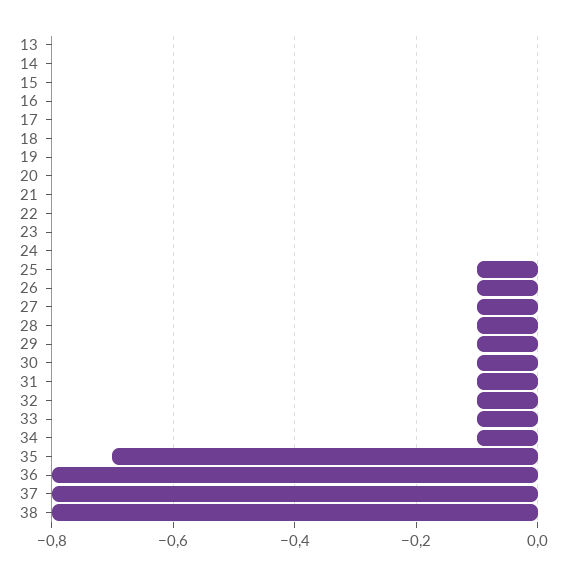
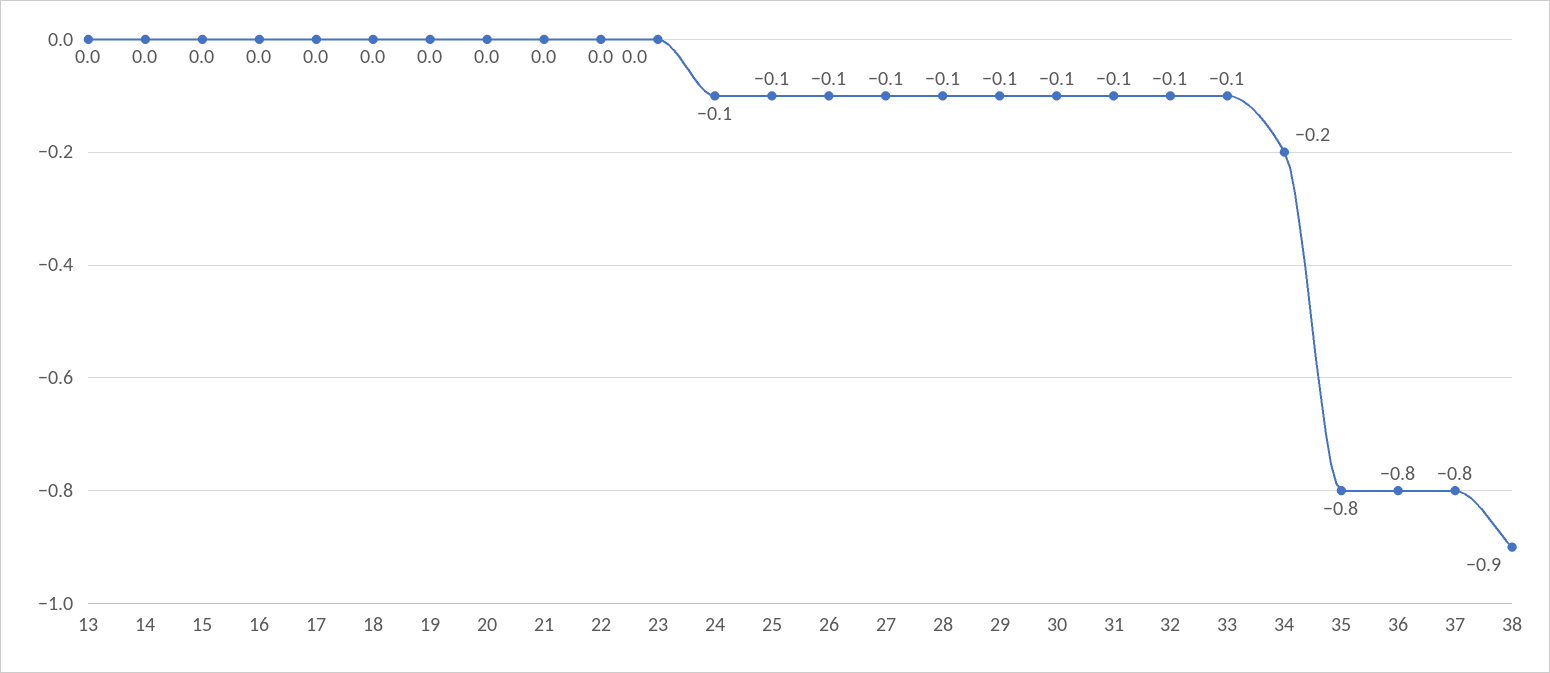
  {
    "13": 0,
    "14": 0,
    "15": 0,
    "16": 0,
    "17": 0,
    "18": 0,
    "19": 0,
    "20": 0,
    "21": 0,
    "22": 0,
    "23": 0,
-   "24": 0,
+   "24": -0.1,
    "25": -0.1,
    "26": -0.1,
    "27": -0.1,
    "28": -0.1,
    "29": -0.1,
    "30": -0.1,
    "31": -0.1,
    "32": -0.1,
    "33": -0.1,
-   "34": -0.1,
+   "34": -0.2,
-   "35": -0.7,
+   "35": -0.8,
    "36": -0.8,
    "37": -0.8,
-   "38": -0.8
+   "38": -0.9
  }

